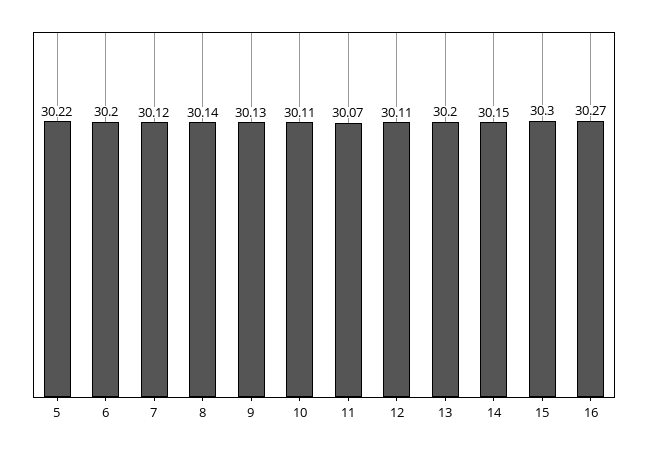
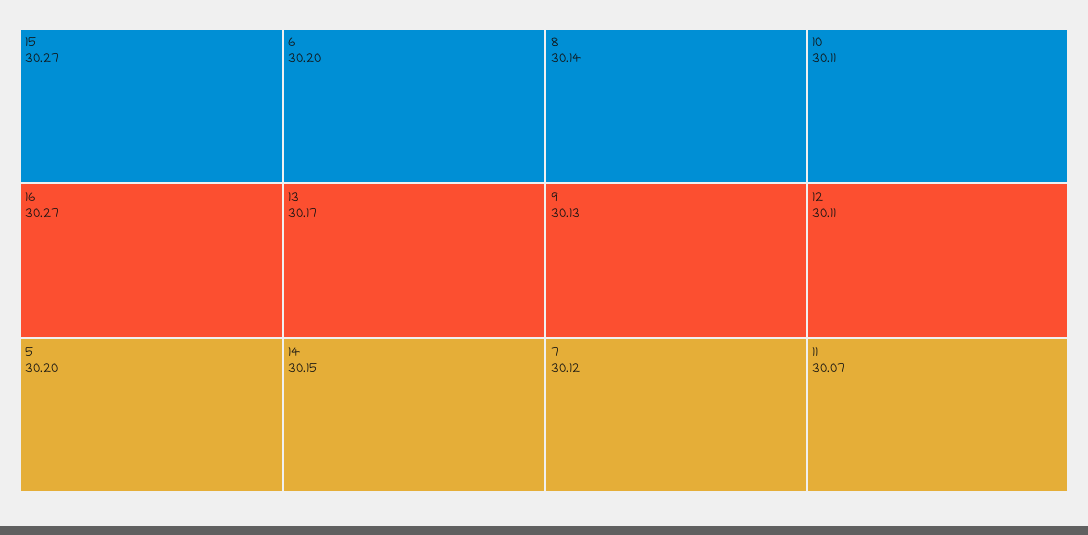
  {
-   "5": 30.22,
+   "5": 30.2,
    "6": 30.2,
    "7": 30.12,
    "8": 30.14,
    "9": 30.13,
    "10": 30.11,
    "11": 30.07,
    "12": 30.11,
-   "13": 30.2,
+   "13": 30.17,
    "14": 30.15,
-   "15": 30.3,
+   "15": 30.27,
    "16": 30.27
  }

